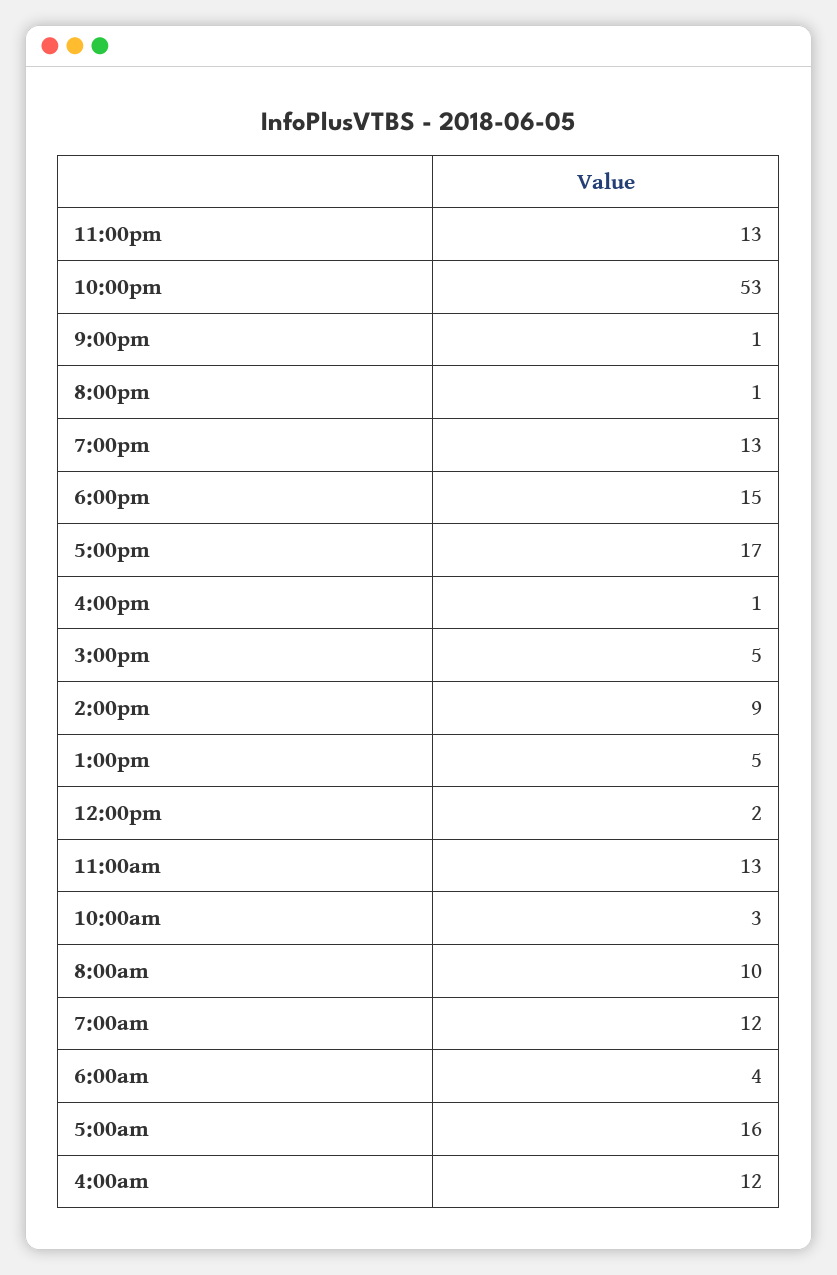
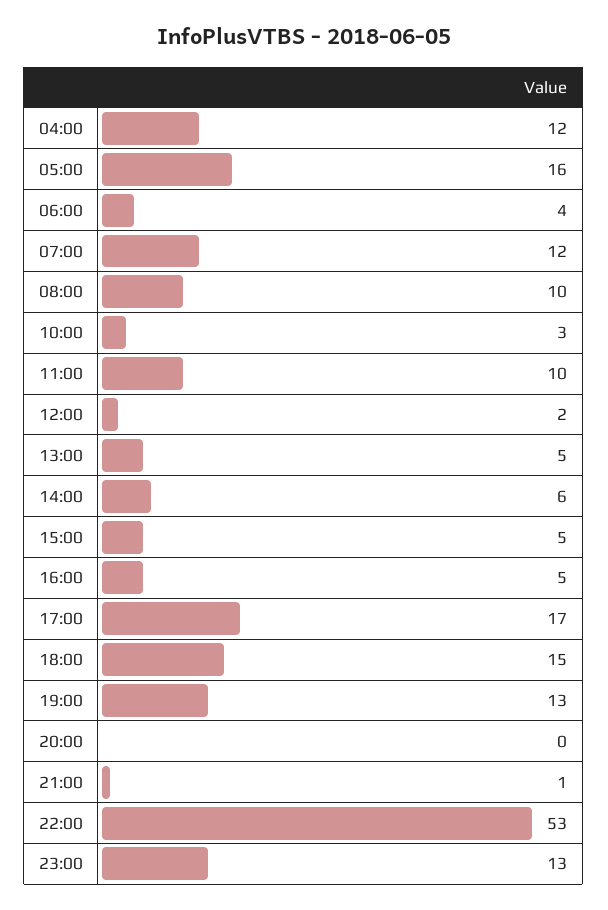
  {
    "11:00pm": 13,
    "10:00pm": 53,
    "9:00pm": 1,
-   "8:00pm": 1,
+   "8:00pm": 0,
    "7:00pm": 13,
    "6:00pm": 15,
    "5:00pm": 17,
-   "4:00pm": 1,
+   "4:00pm": 5,
    "3:00pm": 5,
-   "2:00pm": 9,
+   "2:00pm": 6,
    "1:00pm": 5,
    "12:00pm": 2,
-   "11:00am": 13,
+   "11:00am": 10,
    "10:00am": 3,
    "8:00am": 10,
    "7:00am": 12,
    "6:00am": 4,
    "5:00am": 16,
    "4:00am": 12
  }

